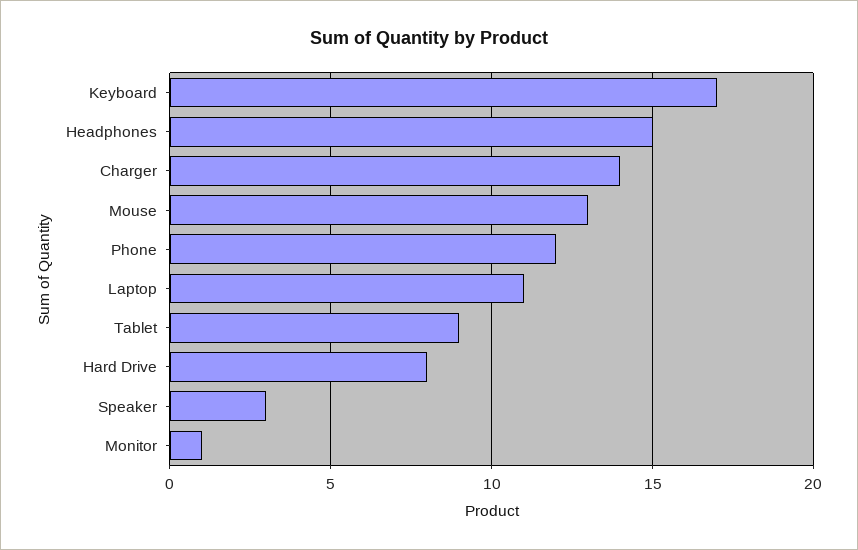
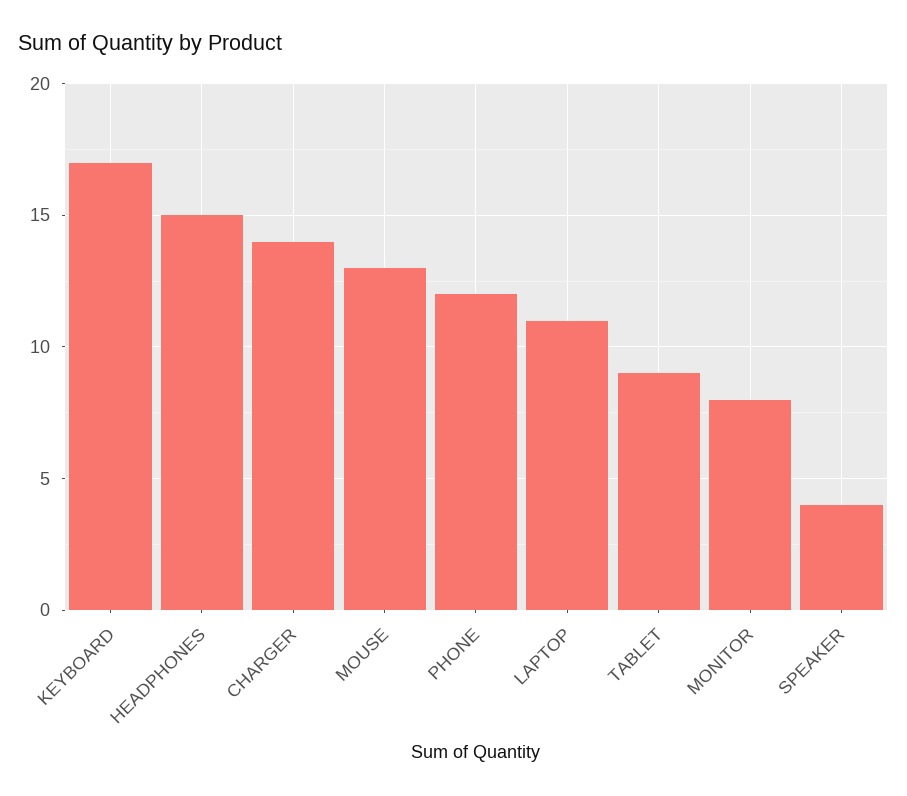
  {
    "Keyboard": 17,
    "Headphones": 15,
    "Charger": 14,
    "Mouse": 13,
    "Phone": 12,
    "Laptop": 11,
    "Tablet": 9,
-   "Hard Drive": 8,
-   "Speaker": 3,
+   "Speaker": 4,
-   "Monitor": 1
+   "Monitor": 8
  }

